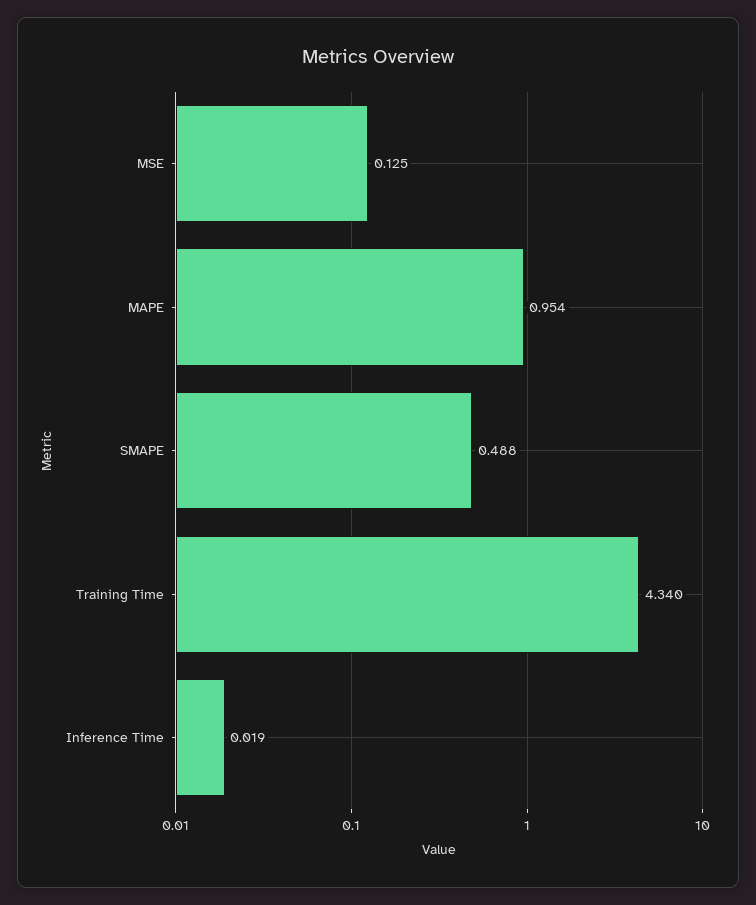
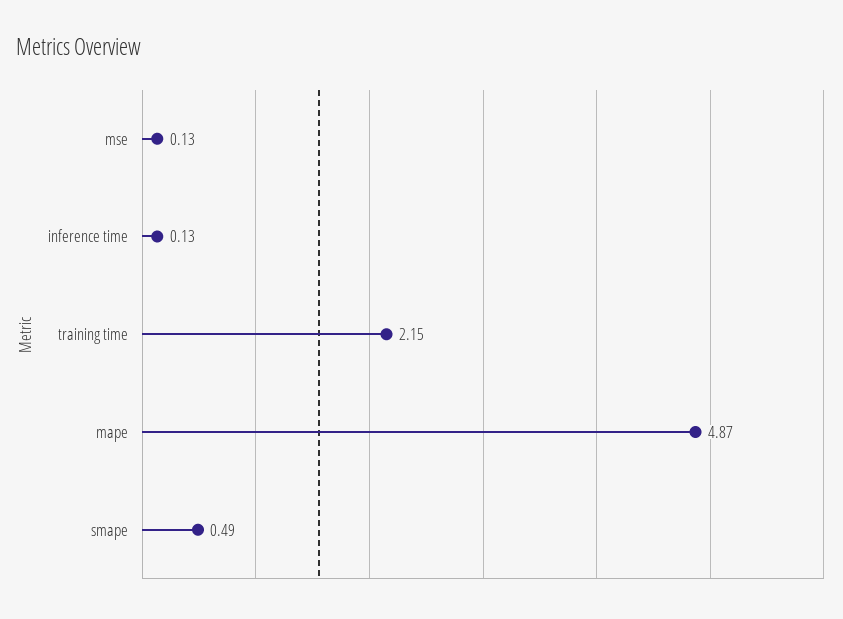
  {
    "MSE": 0.125,
-   "MAPE": 0.954,
+   "MAPE": 4.87,
    "SMAPE": 0.488,
-   "Training Time": 4.34,
+   "Training Time": 2.15,
-   "Inference Time": 0.019
+   "Inference Time": 0.13
  }

